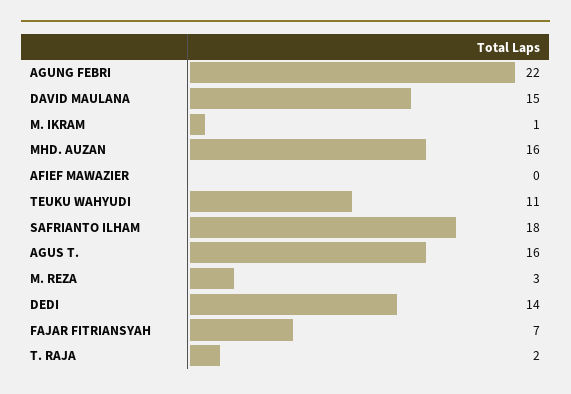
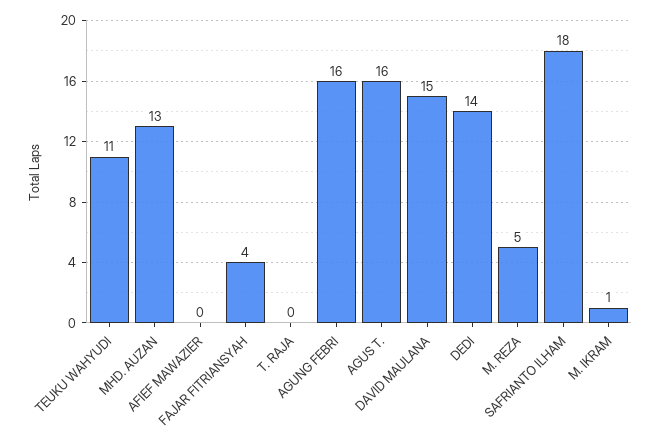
  {
-   "AGUNG FEBRI": 22,
+   "AGUNG FEBRI": 16,
    "DAVID MAULANA": 15,
    "M. IKRAM": 1,
-   "MHD. AUZAN": 16,
+   "MHD. AUZAN": 13,
    "AFIEF MAWAZIER": 0,
    "TEUKU WAHYUDI": 11,
    "SAFRIANTO ILHAM": 18,
    "AGUS T.": 16,
-   "M. REZA": 3,
+   "M. REZA": 5,
    "DEDI": 14,
-   "FAJAR FITRIANSYAH": 7,
+   "FAJAR FITRIANSYAH": 4,
-   "T. RAJA": 2
+   "T. RAJA": 0
  }

